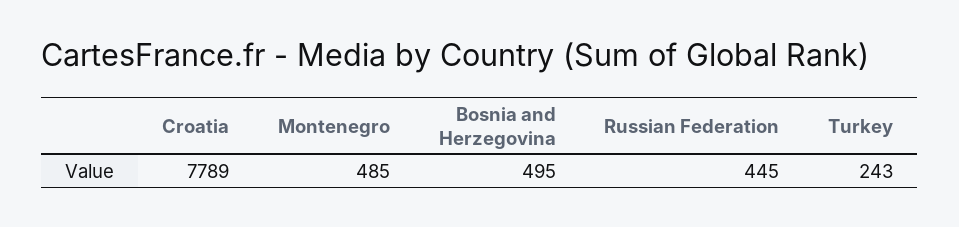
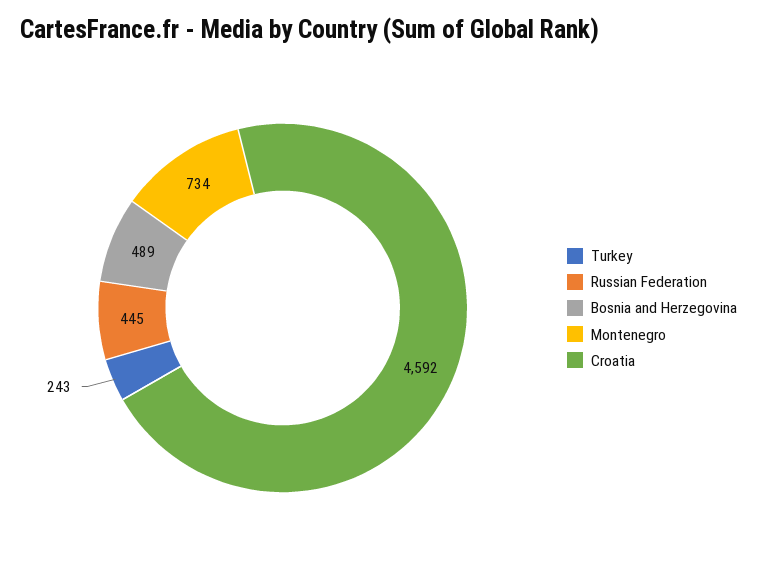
  {
-   "Croatia": 7789,
+   "Croatia": 4592,
-   "Montenegro": 485,
+   "Montenegro": 734,
-   "Bosnia and Herzegovina": 495,
+   "Bosnia and Herzegovina": 489,
    "Russian Federation": 445,
    "Turkey": 243
  }

